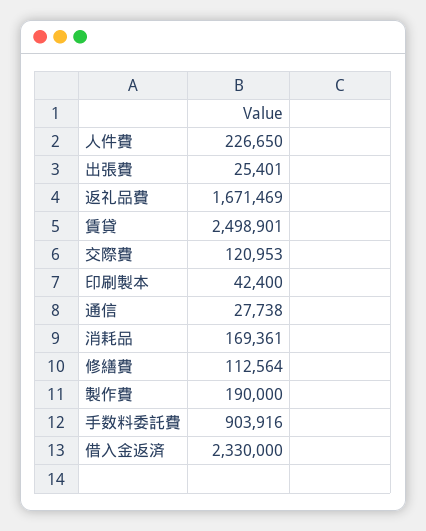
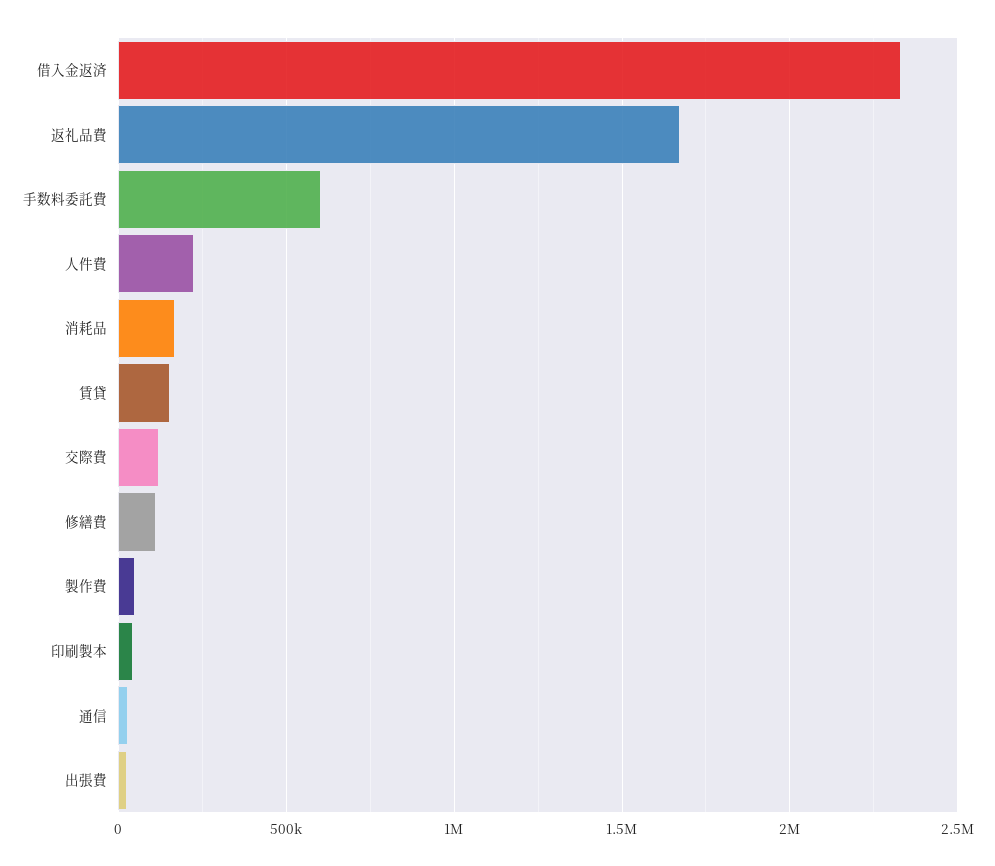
  {
    "人件費": 226650,
    "出張費": 25401,
    "返礼品費": 1671469,
-   "賃貸": 2498901,
+   "賃貸": 150000,
    "交際費": 120953,
    "印刷製本": 42400,
    "通信": 27738,
    "消耗品": 169361,
    "修繕費": 112564,
-   "製作費": 190000,
+   "製作費": 50000,
-   "手数料委託費": 903916,
+   "手数料委託費": 600000,
    "借入金返済": 2330000
  }

